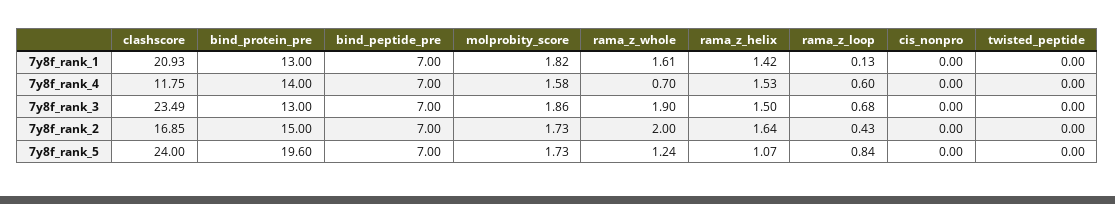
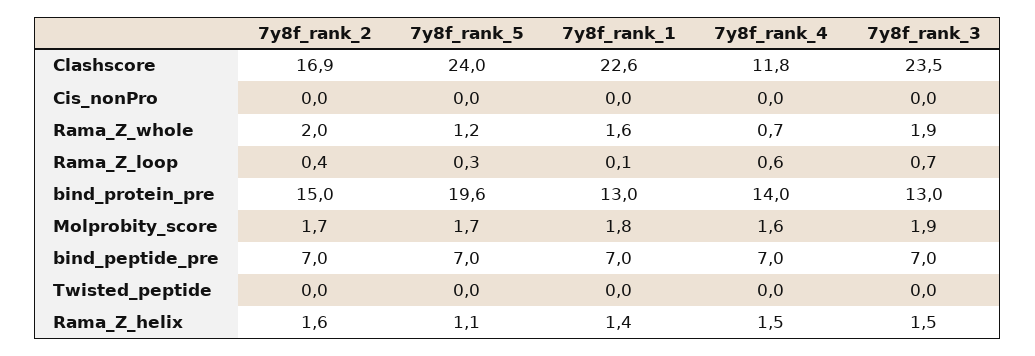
  {
    "clashscore": {
-     "7y8f_rank_1": 20.93,
+     "7y8f_rank_1": 22.6,
      "7y8f_rank_4": 11.75,
      "7y8f_rank_3": 23.49,
      "7y8f_rank_2": 16.85,
      "7y8f_rank_5": 24
    },
    "bind_protein_pre": {
      "7y8f_rank_1": 13,
      "7y8f_rank_4": 14,
      "7y8f_rank_3": 13,
      "7y8f_rank_2": 15,
      "7y8f_rank_5": 19.6
    },
    "bind_peptide_pre": {
      "7y8f_rank_1": 7,
      "7y8f_rank_4": 7,
      "7y8f_rank_3": 7,
      "7y8f_rank_2": 7,
      "7y8f_rank_5": 7
    },
    "molprobity_score": {
      "7y8f_rank_1": 1.82,
      "7y8f_rank_4": 1.58,
      "7y8f_rank_3": 1.86,
      "7y8f_rank_2": 1.73,
      "7y8f_rank_5": 1.73
    },
    "rama_z_whole": {
      "7y8f_rank_1": 1.61,
      "7y8f_rank_4": 0.7,
      "7y8f_rank_3": 1.9,
      "7y8f_rank_2": 2,
      "7y8f_rank_5": 1.24
    },
    "rama_z_helix": {
      "7y8f_rank_1": 1.42,
      "7y8f_rank_4": 1.53,
      "7y8f_rank_3": 1.5,
      "7y8f_rank_2": 1.64,
      "7y8f_rank_5": 1.07
    },
    "rama_z_loop": {
      "7y8f_rank_1": 0.13,
      "7y8f_rank_4": 0.6,
      "7y8f_rank_3": 0.68,
      "7y8f_rank_2": 0.43,
-     "7y8f_rank_5": 0.84
+     "7y8f_rank_5": 0.3
    },
    "cis_nonpro": {
      "7y8f_rank_1": 0,
      "7y8f_rank_4": 0,
      "7y8f_rank_3": 0,
      "7y8f_rank_2": 0,
      "7y8f_rank_5": 0
    },
    "twisted_peptide": {
      "7y8f_rank_1": 0,
      "7y8f_rank_4": 0,
      "7y8f_rank_3": 0,
      "7y8f_rank_2": 0,
      "7y8f_rank_5": 0
    }
  }

